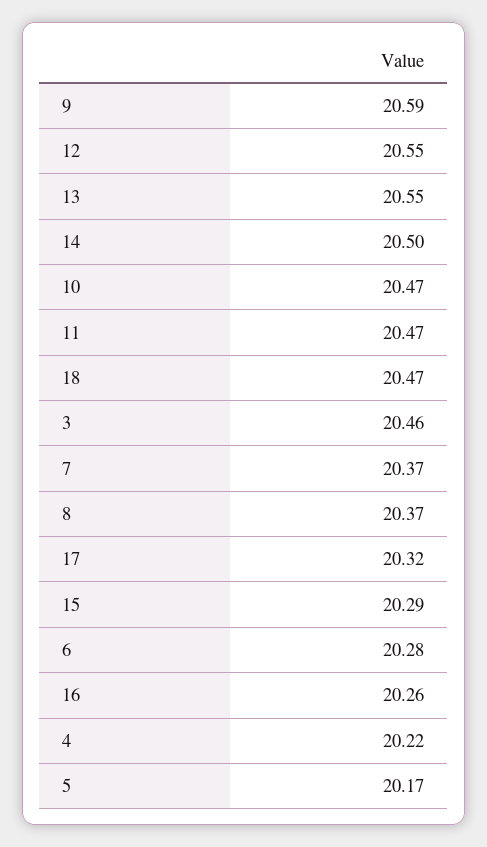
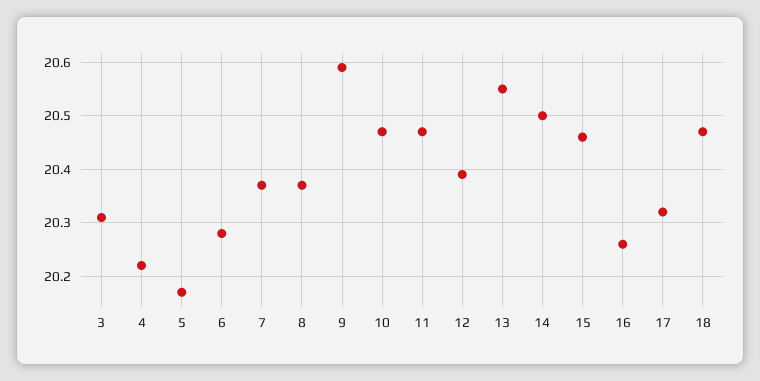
  {
    "9": 20.59,
-   "12": 20.55,
+   "12": 20.4,
    "13": 20.55,
    "14": 20.5,
    "10": 20.47,
    "11": 20.47,
    "18": 20.47,
-   "3": 20.46,
+   "3": 20.3,
    "7": 20.37,
    "8": 20.37,
    "17": 20.32,
-   "15": 20.29,
+   "15": 20.45,
    "6": 20.28,
    "16": 20.26,
    "4": 20.22,
    "5": 20.17
  }

